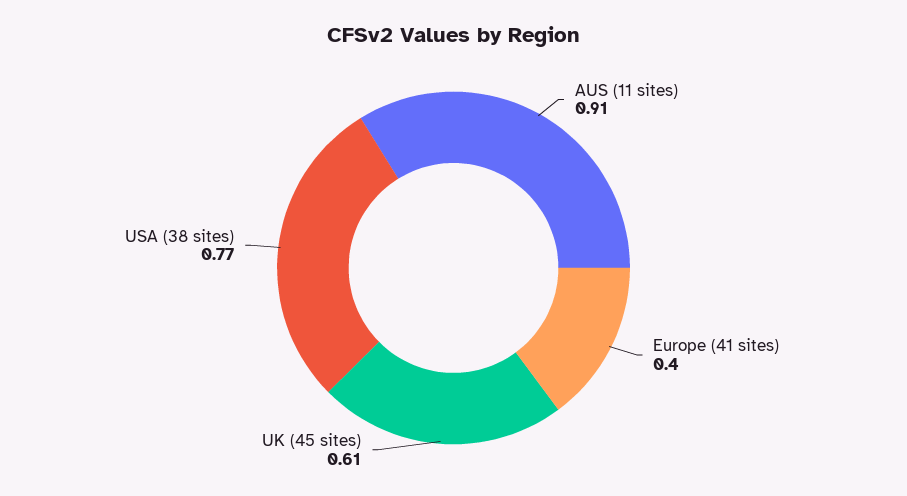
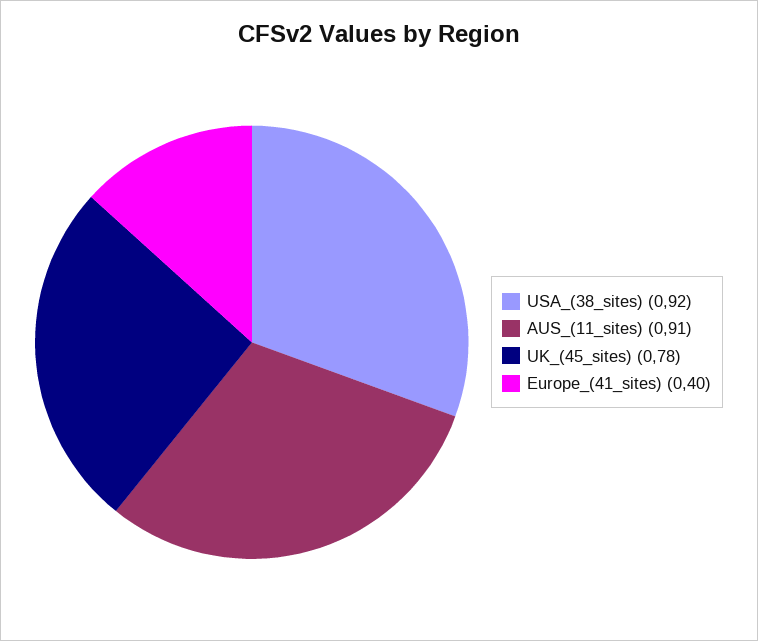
  {
    "AUS (11 sites)": 0.91,
    "Europe (41 sites)": 0.4,
-   "UK (45 sites)": 0.61,
+   "UK (45 sites)": 0.78,
-   "USA (38 sites)": 0.77
+   "USA (38 sites)": 0.92
  }

